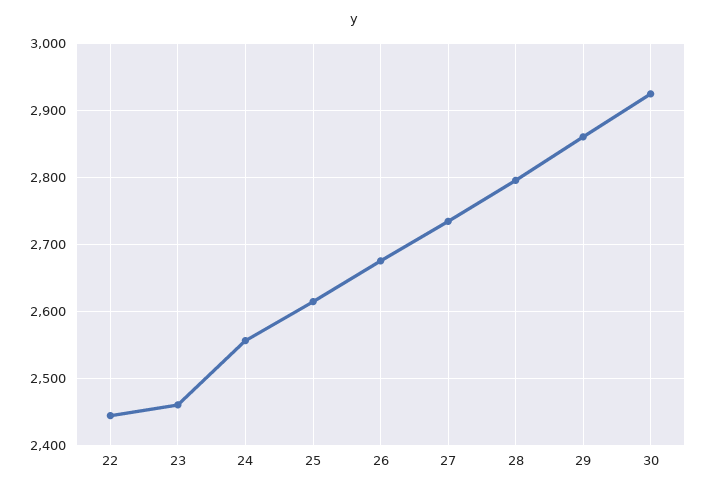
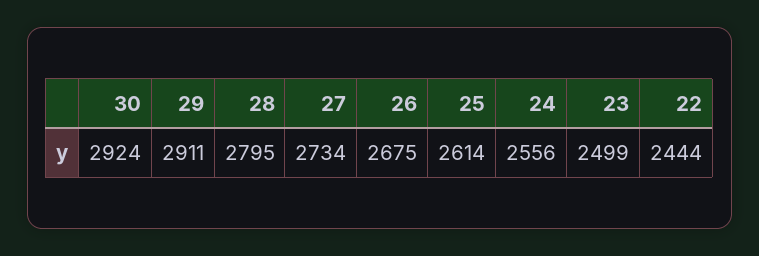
  {
    "22": 2444,
-   "23": 2460,
+   "23": 2499,
    "24": 2556,
    "25": 2614,
    "26": 2675,
    "27": 2734,
    "28": 2795,
-   "29": 2860,
+   "29": 2911,
    "30": 2924
  }

